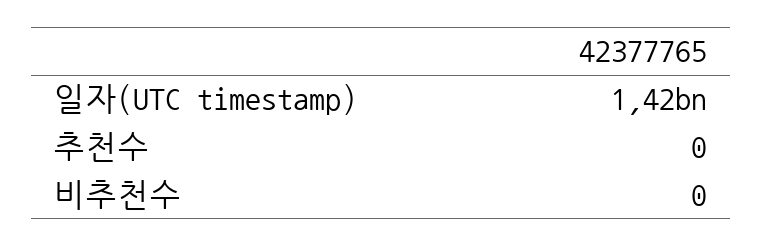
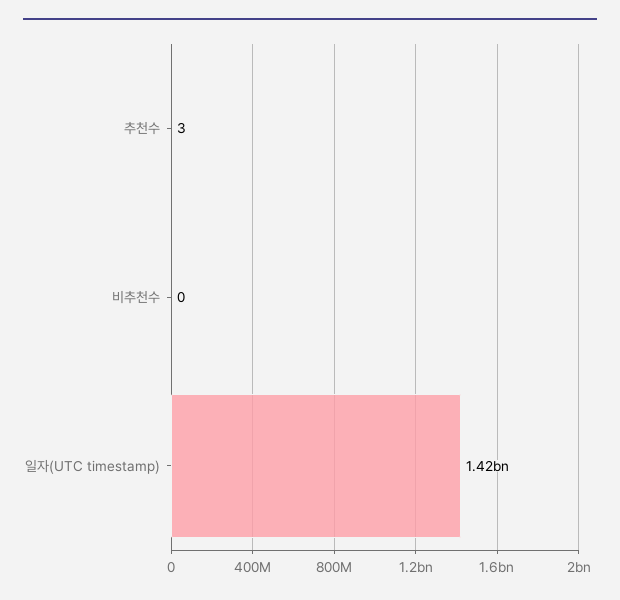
  {
    "일자(UTC timestamp)": 1420000000,
-   "추천수": 0,
+   "추천수": 3,
    "비추천수": 0
  }

